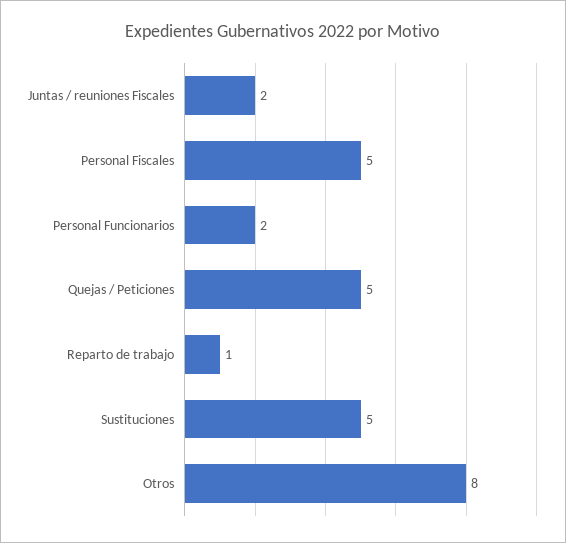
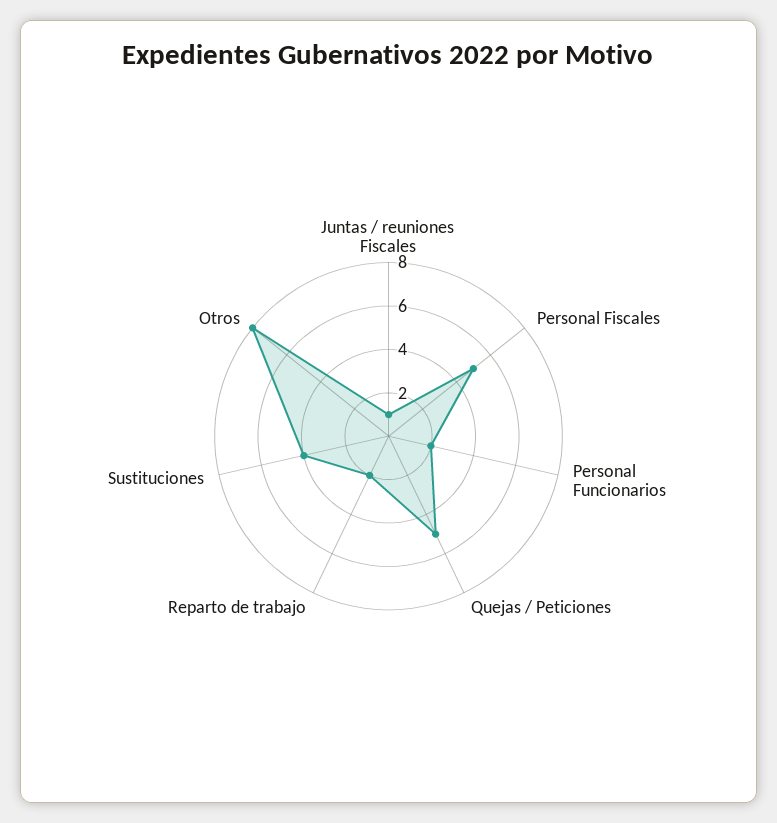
  {
-   "Juntas / reuniones Fiscales": 2,
+   "Juntas / reuniones Fiscales": 1,
    "Personal Fiscales": 5,
    "Personal Funcionarios": 2,
    "Quejas / Peticiones": 5,
-   "Reparto de trabajo": 1,
+   "Reparto de trabajo": 2,
-   "Sustituciones": 5,
+   "Sustituciones": 4,
    "Otros": 8
  }

